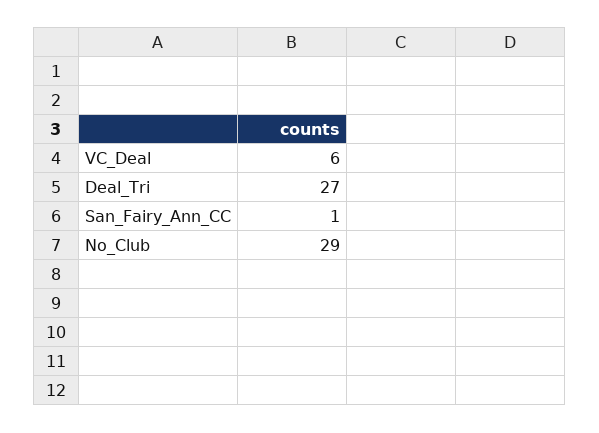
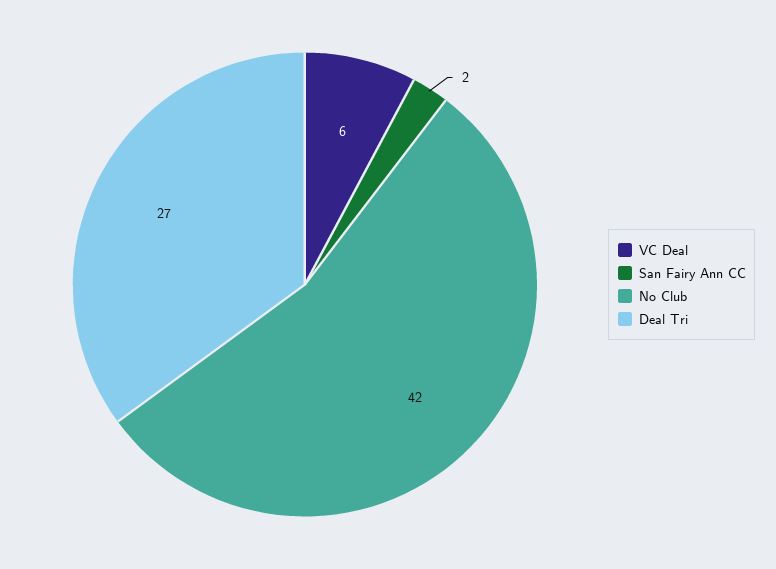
  {
    "VC_Deal": 6,
    "Deal_Tri": 27,
-   "San_Fairy_Ann_CC": 1,
+   "San_Fairy_Ann_CC": 2,
-   "No_Club": 29
+   "No_Club": 42
  }

